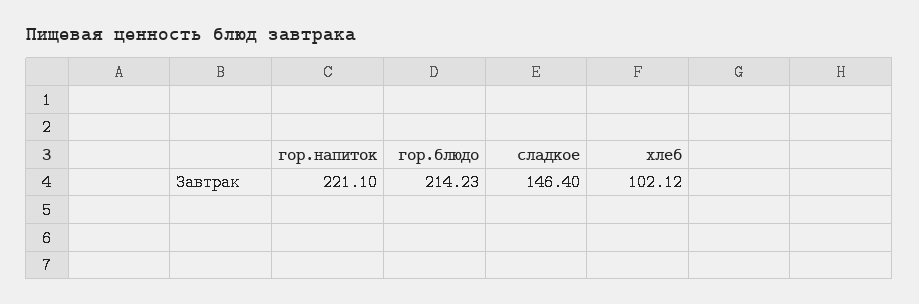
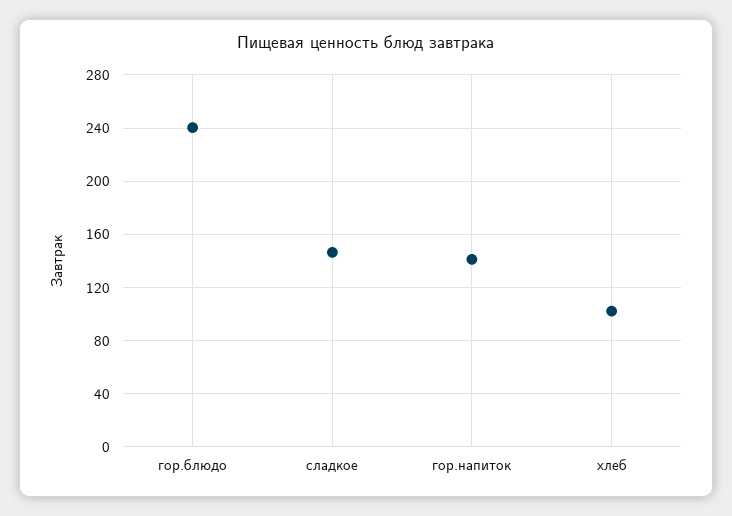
  {
-   "гор.напиток": 221.1,
+   "гор.напиток": 140,
-   "гор.блюдо": 214.23,
+   "гор.блюдо": 240,
    "сладкое": 146.4,
    "хлеб": 102.12
  }

